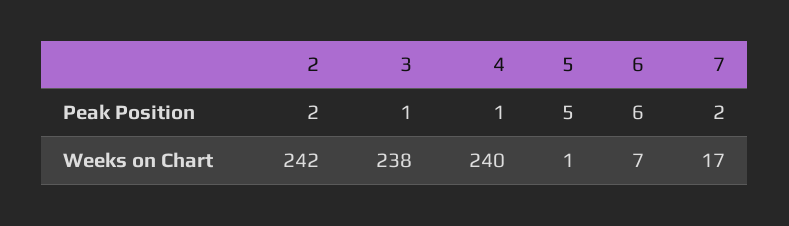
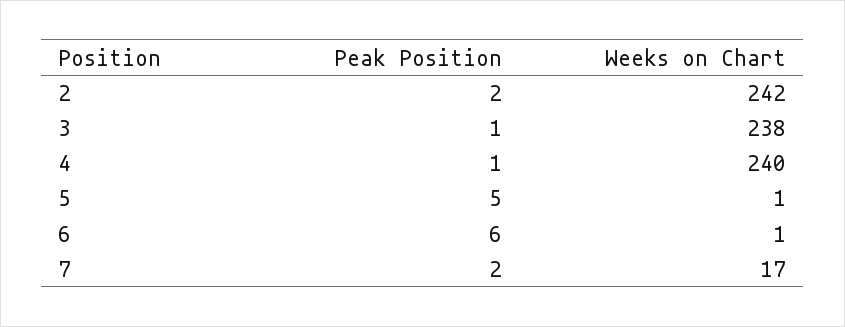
  {
    "2": {
      "Peak Position": 2,
      "Weeks on Chart": 242
    },
    "3": {
      "Peak Position": 1,
      "Weeks on Chart": 238
    },
    "4": {
      "Peak Position": 1,
      "Weeks on Chart": 240
    },
    "5": {
      "Peak Position": 5,
      "Weeks on Chart": 1
    },
    "6": {
      "Peak Position": 6,
-     "Weeks on Chart": 7
+     "Weeks on Chart": 1
    },
    "7": {
      "Peak Position": 2,
      "Weeks on Chart": 17
    }
  }

